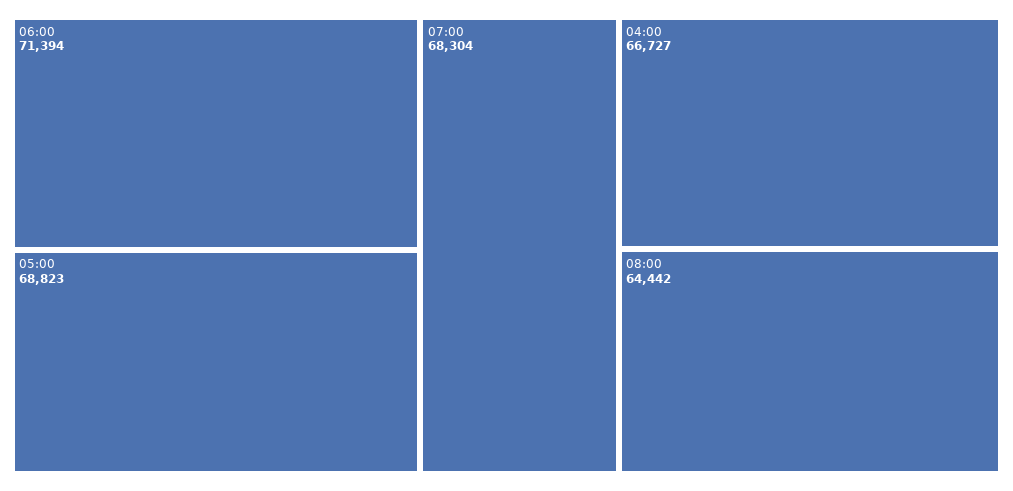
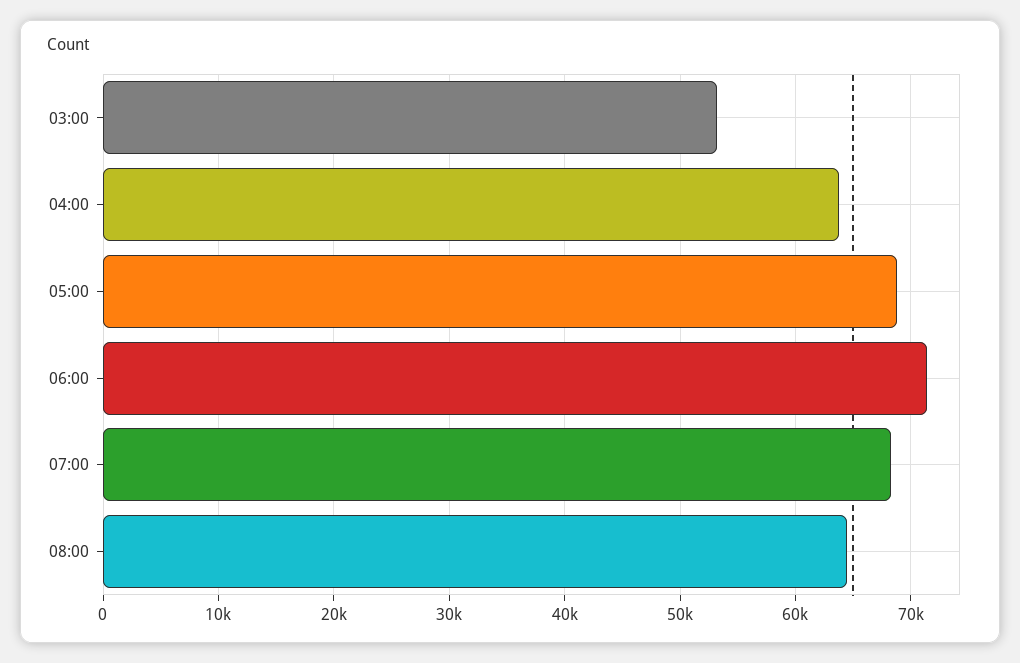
  {
    "06:00": 71394,
    "05:00": 68823,
    "07:00": 68304,
-   "04:00": 66727,
+   "04:00": 64000,
-   "08:00": 64442
+   "08:00": 64442,
+   "03:00": 53000
  }

